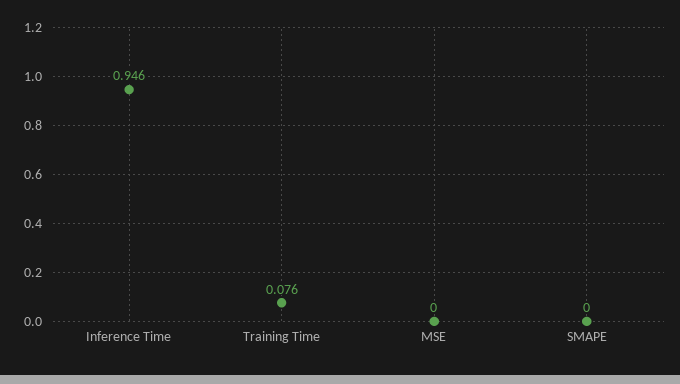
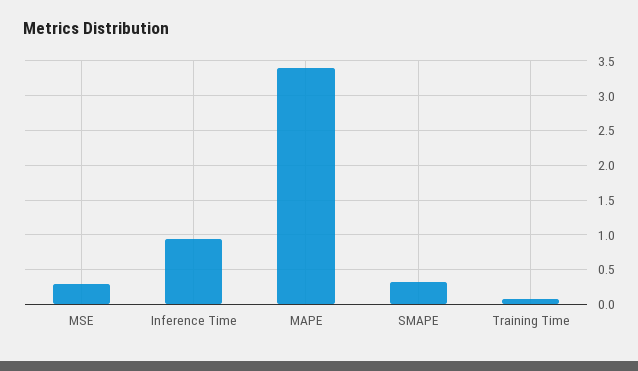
  {
    "Inference Time": 0.946,
    "Training Time": 0.076,
-   "MSE": 0,
+   "MSE": 0.3,
-   "SMAPE": 0
+   "SMAPE": 0.3,
+   "MAPE": 3.4
  }

